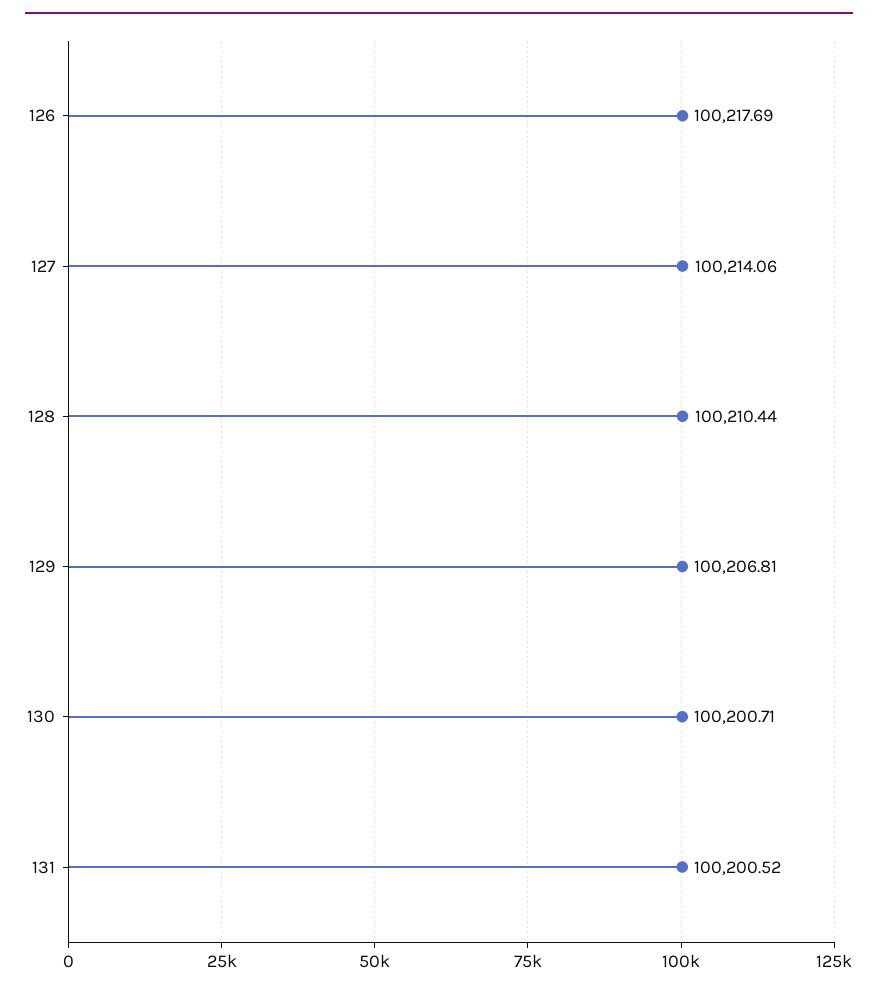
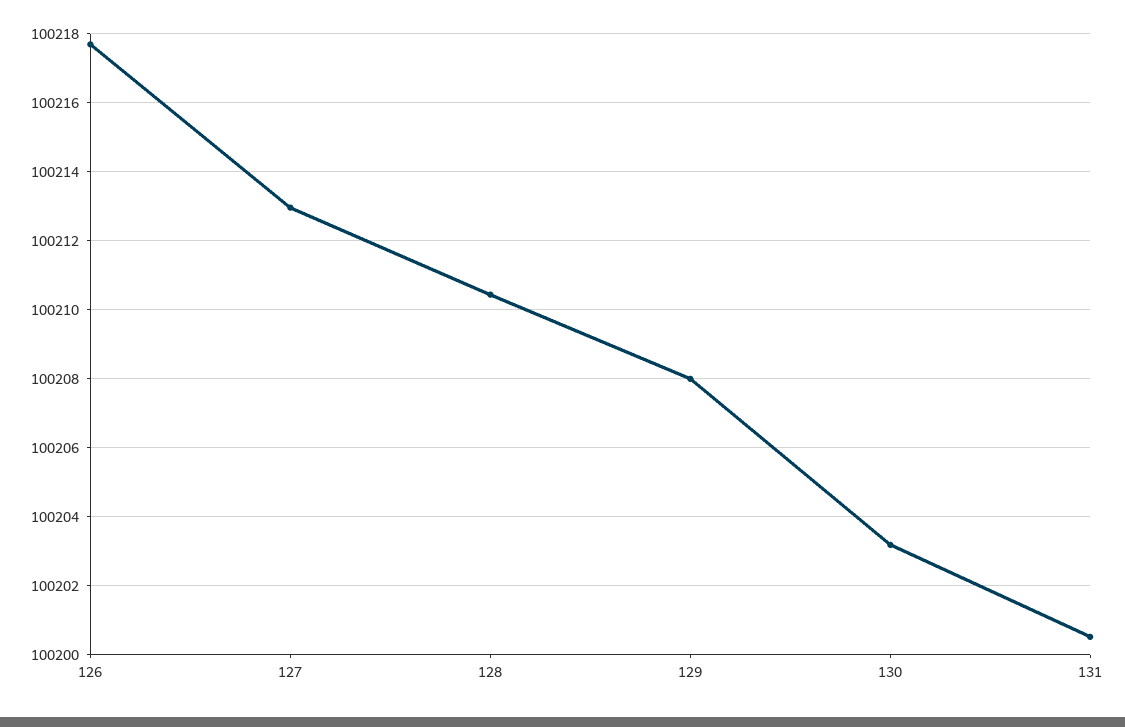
  {
    "126": 100217.69,
-   "127": 100214.06,
+   "127": 100213,
    "128": 100210.44,
-   "129": 100206.81,
+   "129": 100208,
-   "130": 100200.71,
+   "130": 100203.2,
    "131": 100200.52
  }

